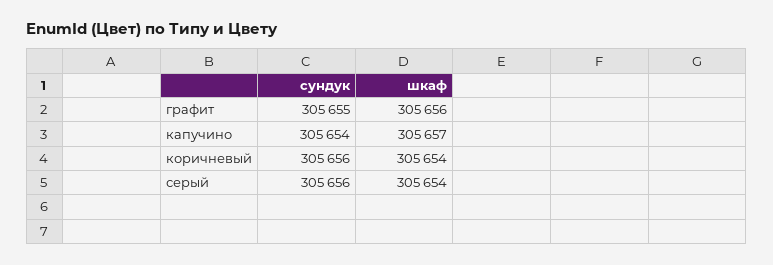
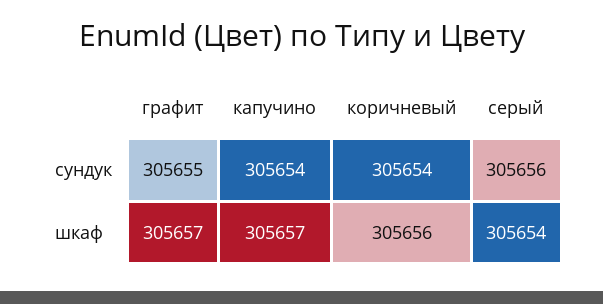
  {
    "сундук": {
      "графит": 305655,
      "капучино": 305654,
-     "коричневый": 305656,
+     "коричневый": 305654,
      "серый": 305656
    },
    "шкаф": {
-     "графит": 305656,
+     "графит": 305657,
      "капучино": 305657,
-     "коричневый": 305654,
+     "коричневый": 305656,
      "серый": 305654
    }
  }

